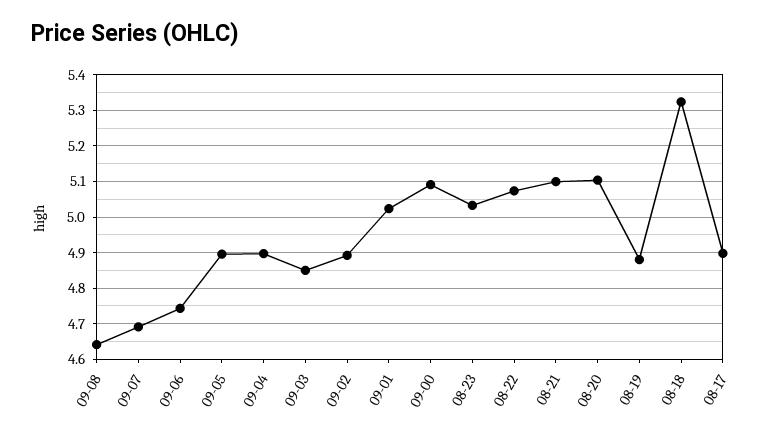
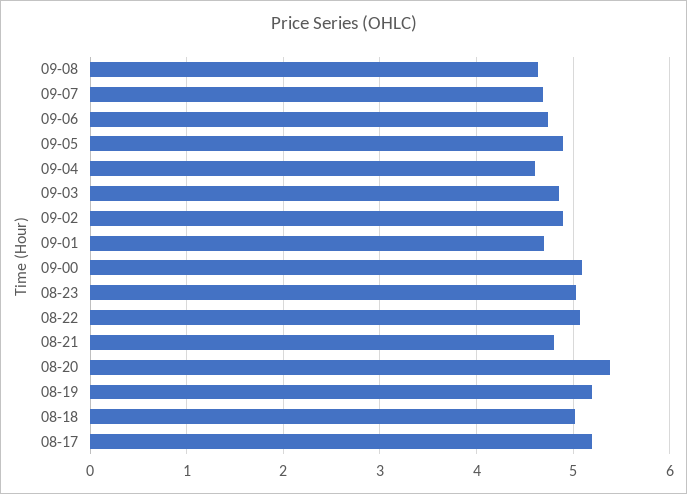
  {
    "09-08": 4.64,
    "09-07": 4.7,
    "09-06": 4.74,
    "09-05": 4.9,
-   "09-04": 4.9,
+   "09-04": 4.6,
    "09-03": 4.86,
    "09-02": 4.9,
-   "09-01": 5.02,
+   "09-01": 4.7,
    "09-00": 5.1,
    "08-23": 5.04,
    "08-22": 5.08,
-   "08-21": 5.1,
+   "08-21": 4.8,
-   "08-20": 5.1,
+   "08-20": 5.4,
-   "08-19": 4.88,
+   "08-19": 5.2,
-   "08-18": 5.32,
+   "08-18": 5,
-   "08-17": 4.9
+   "08-17": 5.2
  }

